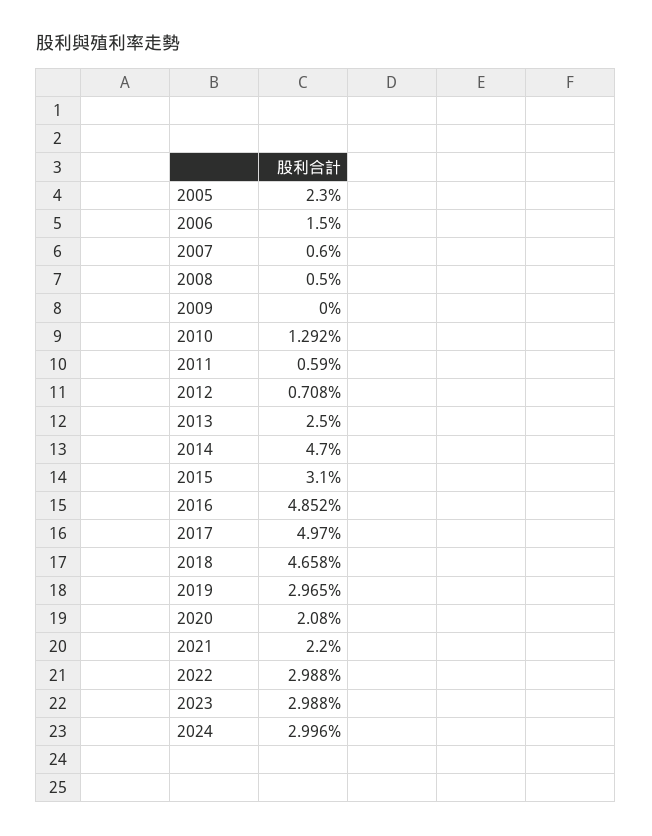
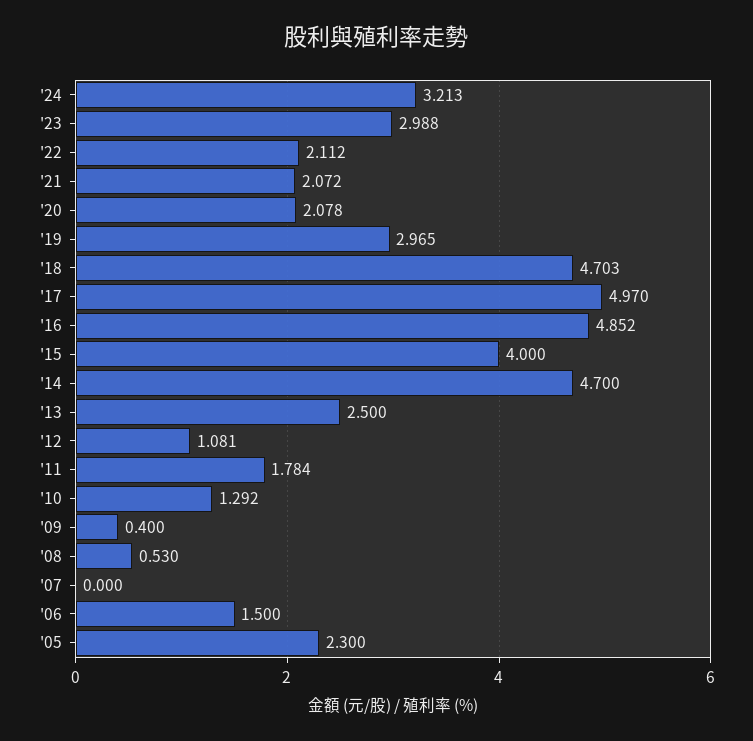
  {
    "2005": 2.3,
    "2006": 1.5,
-   "2007": 0.6,
+   "2007": 0,
-   "2008": 0.5,
+   "2008": 0.53,
-   "2009": 0,
+   "2009": 0.4,
    "2010": 1.292,
-   "2011": 0.59,
+   "2011": 1.784,
-   "2012": 0.708,
+   "2012": 1.081,
    "2013": 2.5,
    "2014": 4.7,
-   "2015": 3.1,
+   "2015": 4,
    "2016": 4.852,
    "2017": 4.97,
-   "2018": 4.658,
+   "2018": 4.703,
    "2019": 2.965,
-   "2020": 2.08,
+   "2020": 2.078,
-   "2021": 2.2,
+   "2021": 2.072,
-   "2022": 2.988,
+   "2022": 2.112,
    "2023": 2.988,
-   "2024": 2.996
+   "2024": 3.213
  }

